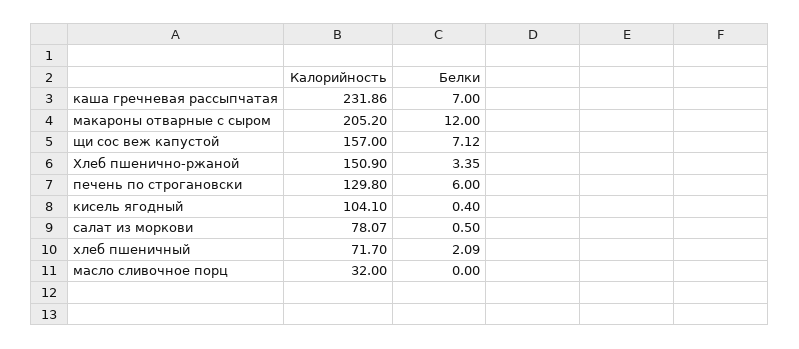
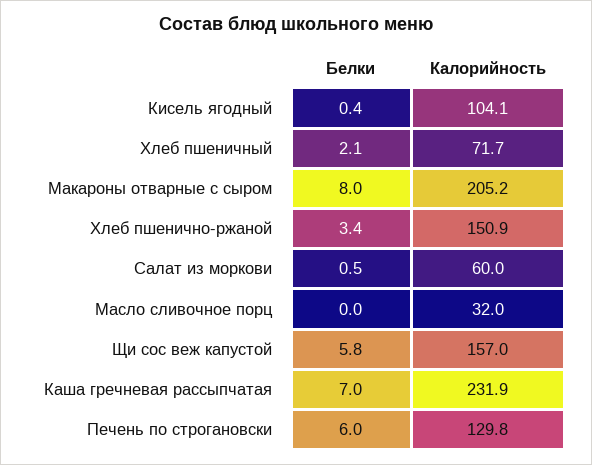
  {
    "Калорийность": {
      "каша гречневая рассыпчатая": 231.86,
      "макароны отварные с сыром": 205.2,
      "щи сос веж капустой": 157,
      "Хлеб пшенично-ржаной": 150.9,
      "печень по строгановски": 129.8,
      "кисель ягодный": 104.1,
-     "салат из моркови": 78.07,
+     "салат из моркови": 60,
      "хлеб пшеничный": 71.7,
      "масло сливочное порц": 32
    },
    "Белки": {
      "каша гречневая рассыпчатая": 7,
-     "макароны отварные с сыром": 12,
+     "макароны отварные с сыром": 8,
-     "щи сос веж капустой": 7.12,
+     "щи сос веж капустой": 5.8,
      "Хлеб пшенично-ржаной": 3.35,
      "печень по строгановски": 6,
      "кисель ягодный": 0.4,
      "салат из моркови": 0.5,
      "хлеб пшеничный": 2.09,
      "масло сливочное порц": 0
    }
  }

